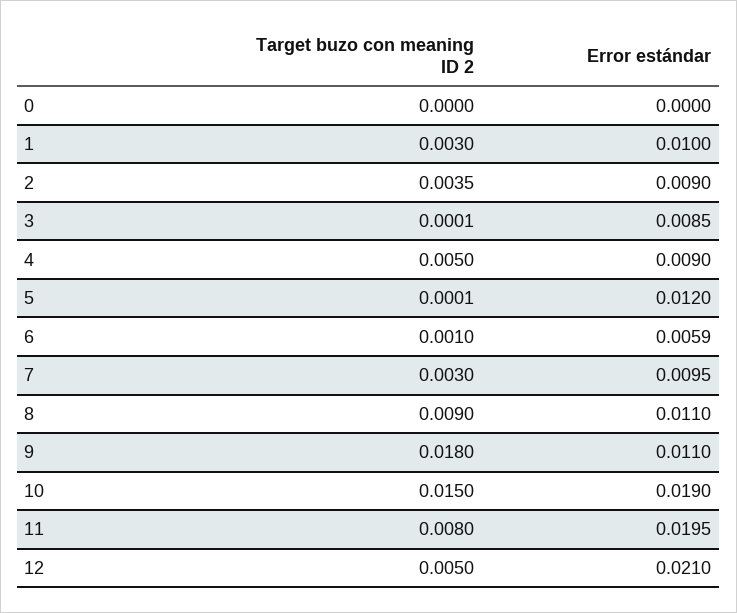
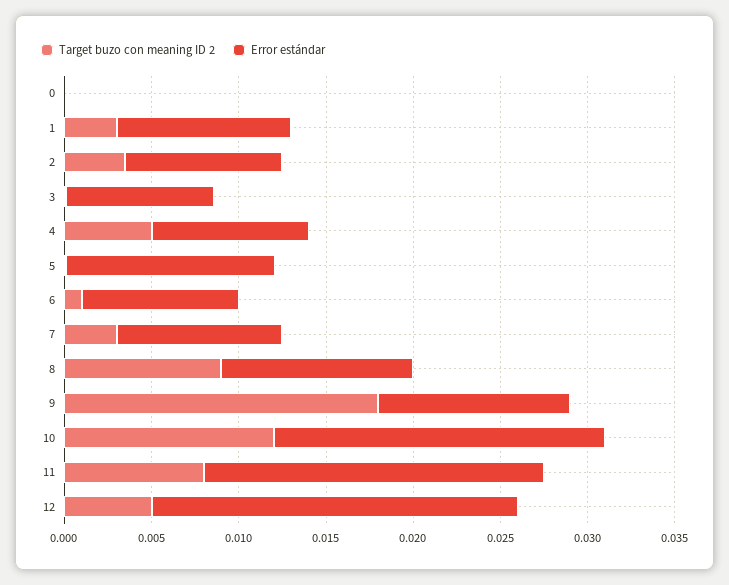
  {
    "Target buzo con meaning ID 2": {
      "0": 0,
      "1": 0.003,
      "2": 0.0035,
      "3": 0.0001,
      "4": 0.005,
      "5": 0.0001,
      "6": 0.001,
      "7": 0.003,
      "8": 0.009,
      "9": 0.018,
-     "10": 0.015,
+     "10": 0.012,
      "11": 0.008,
      "12": 0.005
    },
    "Error estándar": {
      "0": 0,
      "1": 0.01,
      "2": 0.009,
      "3": 0.0085,
      "4": 0.009,
      "5": 0.012,
-     "6": 0.0059,
+     "6": 0.009,
      "7": 0.0095,
      "8": 0.011,
      "9": 0.011,
      "10": 0.019,
      "11": 0.0195,
      "12": 0.021
    }
  }

